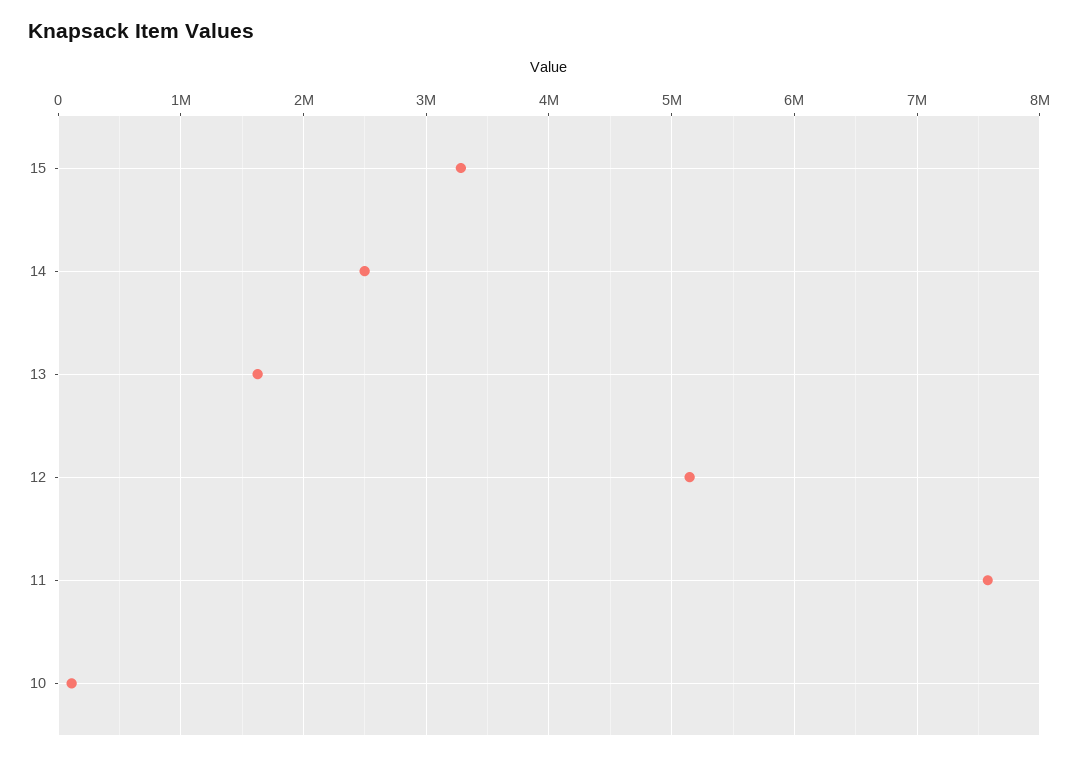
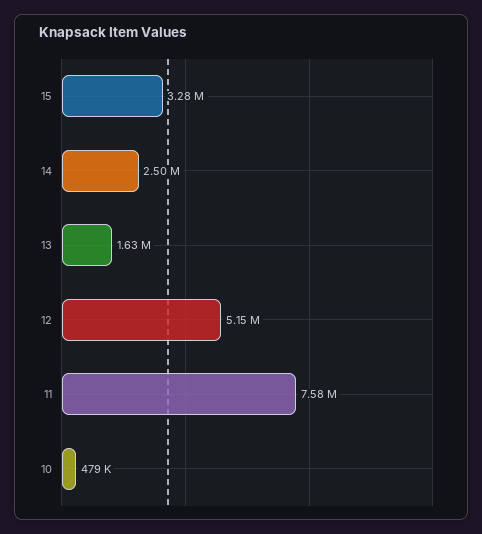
  {
    "15": 3280000,
    "14": 2500000,
    "13": 1630000,
    "12": 5150000,
    "11": 7580000,
-   "10": 100000
+   "10": 479000
  }

